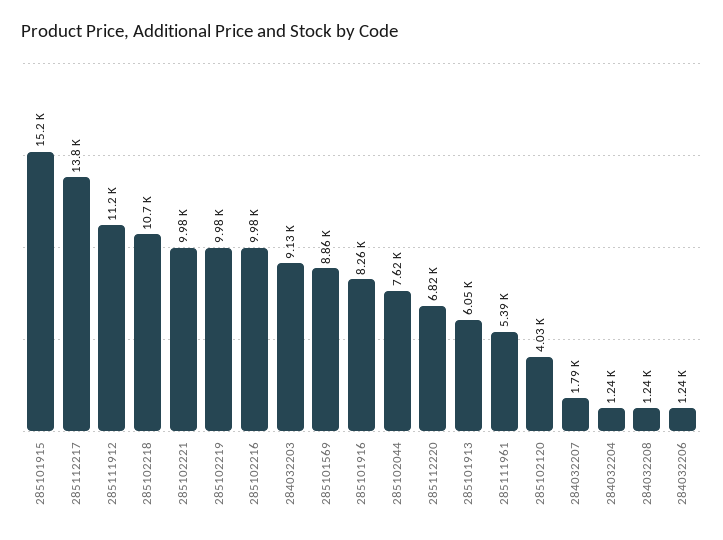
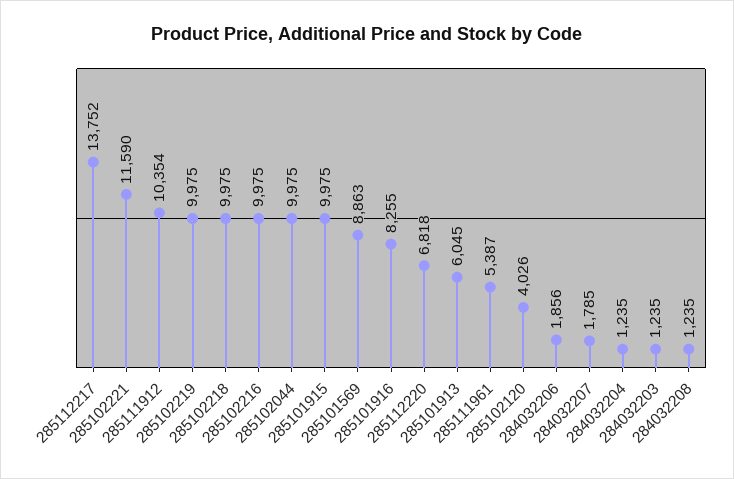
  {
-   "285101915": 15200,
+   "285101915": 9975,
    "285112217": 13752,
-   "285111912": 11200,
+   "285111912": 10354,
-   "285102218": 10700,
+   "285102218": 9975,
-   "285102221": 9980,
+   "285102221": 11590,
    "285102219": 9975,
    "285102216": 9975,
-   "284032203": 9130,
+   "284032203": 1235,
    "285101569": 8863,
    "285101916": 8255,
-   "285102044": 7620,
+   "285102044": 9975,
    "285112220": 6818,
    "285101913": 6045,
    "285111961": 5387,
    "285102120": 4026,
    "284032207": 1785,
    "284032204": 1235,
    "284032208": 1235,
-   "284032206": 1240
+   "284032206": 1856
  }

